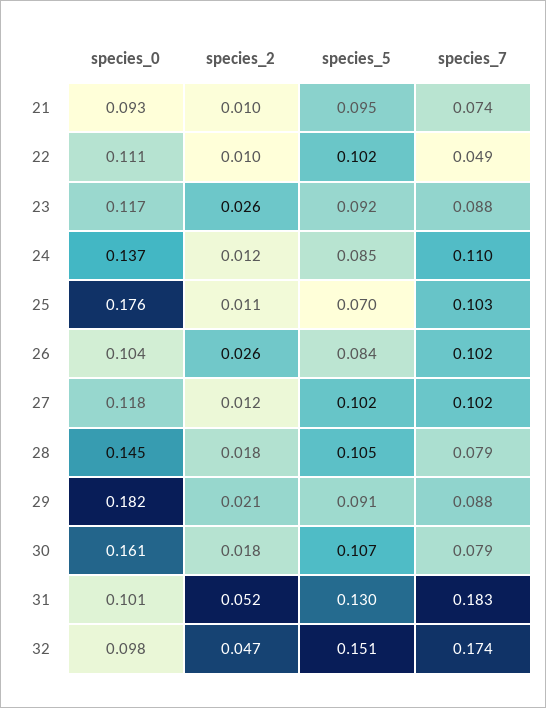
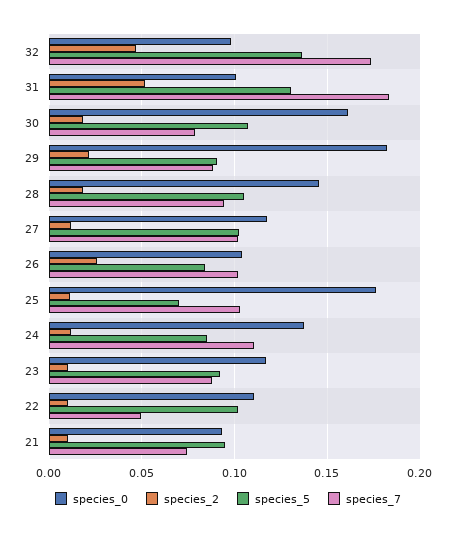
  {
    "species_0": {
      "21": 0.093,
      "22": 0.111,
      "23": 0.117,
      "24": 0.137,
      "25": 0.176,
      "26": 0.104,
      "27": 0.118,
      "28": 0.145,
      "29": 0.182,
      "30": 0.161,
      "31": 0.101,
      "32": 0.098
    },
    "species_2": {
      "21": 0.01,
      "22": 0.01,
-     "23": 0.026,
+     "23": 0.01,
      "24": 0.012,
      "25": 0.011,
      "26": 0.026,
      "27": 0.012,
      "28": 0.018,
      "29": 0.021,
      "30": 0.018,
      "31": 0.052,
      "32": 0.047
    },
    "species_5": {
      "21": 0.095,
      "22": 0.102,
      "23": 0.092,
      "24": 0.085,
      "25": 0.07,
      "26": 0.084,
      "27": 0.102,
      "28": 0.105,
      "29": 0.091,
      "30": 0.107,
      "31": 0.13,
-     "32": 0.151
+     "32": 0.135
    },
    "species_7": {
      "21": 0.074,
      "22": 0.049,
      "23": 0.088,
      "24": 0.11,
      "25": 0.103,
      "26": 0.102,
      "27": 0.102,
-     "28": 0.079,
+     "28": 0.095,
      "29": 0.088,
      "30": 0.079,
      "31": 0.183,
      "32": 0.174
    }
  }

